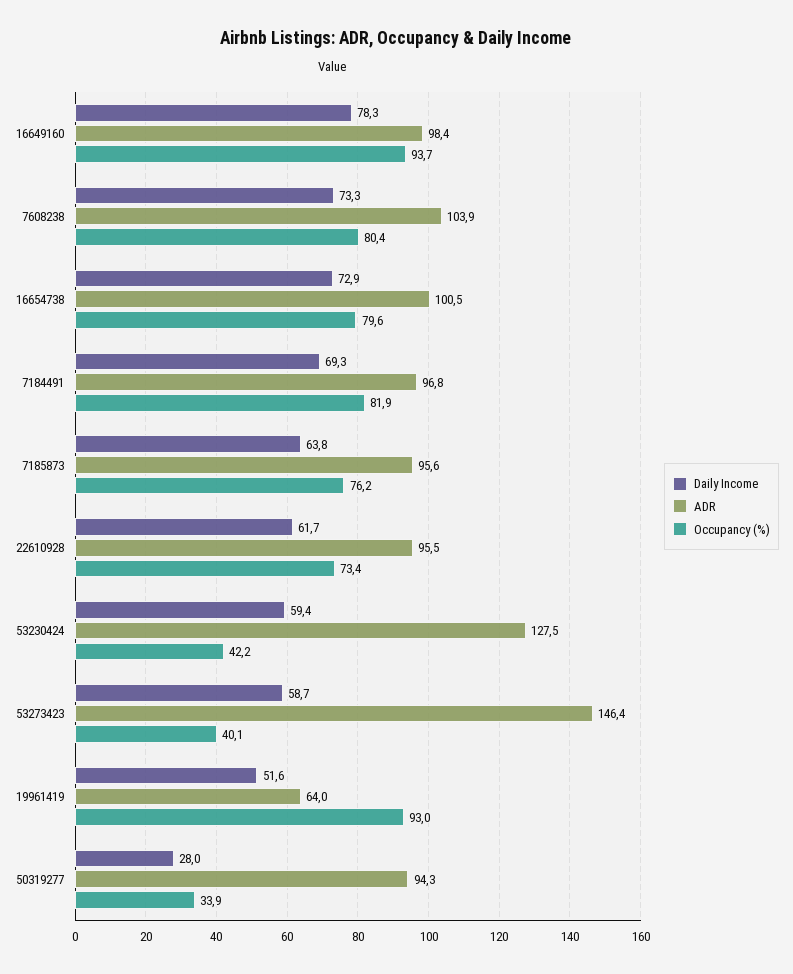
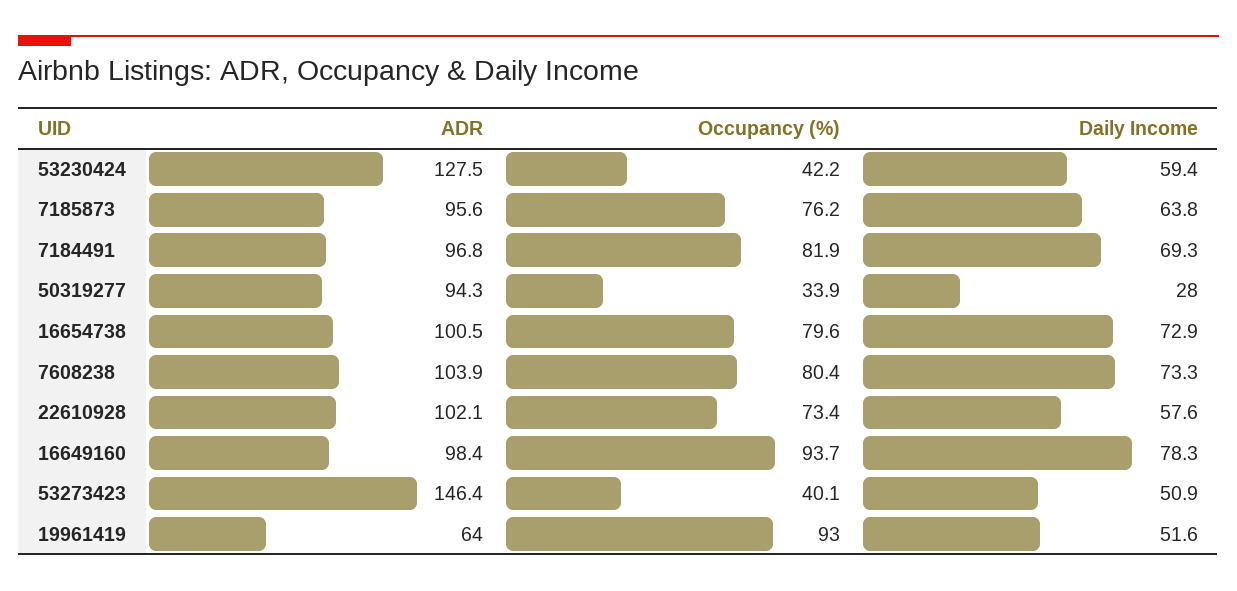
  {
    "Daily Income": {
      "16649160": 78.3,
      "7608238": 73.3,
      "16654738": 72.9,
      "7184491": 69.3,
      "7185873": 63.8,
-     "22610928": 61.7,
+     "22610928": 57.6,
      "53230424": 59.4,
-     "53273423": 58.7,
+     "53273423": 50.9,
      "19961419": 51.6,
      "50319277": 28
    },
    "ADR": {
      "16649160": 98.4,
      "7608238": 103.9,
      "16654738": 100.5,
      "7184491": 96.8,
      "7185873": 95.6,
-     "22610928": 95.5,
+     "22610928": 102.1,
      "53230424": 127.5,
      "53273423": 146.4,
      "19961419": 64,
      "50319277": 94.3
    },
    "Occupancy (%)": {
      "16649160": 93.7,
      "7608238": 80.4,
      "16654738": 79.6,
      "7184491": 81.9,
      "7185873": 76.2,
      "22610928": 73.4,
      "53230424": 42.2,
      "53273423": 40.1,
      "19961419": 93,
      "50319277": 33.9
    }
  }

